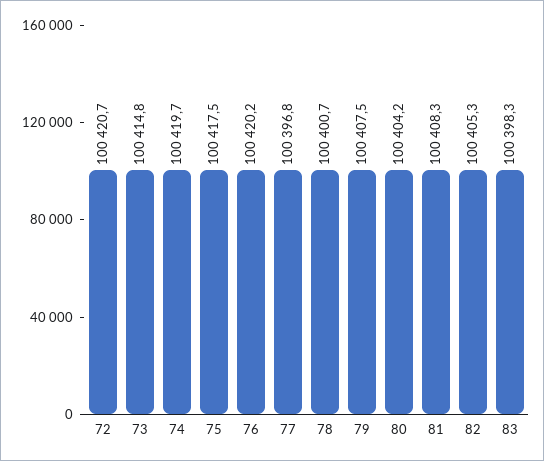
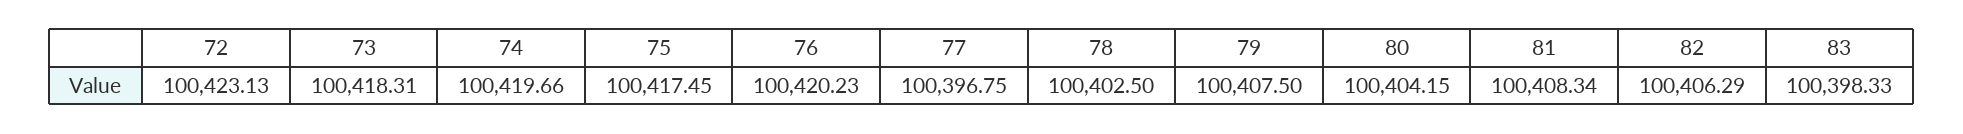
  {
-   "72": 100420.7,
+   "72": 100423.13,
-   "73": 100414.8,
+   "73": 100418.31,
    "74": 100419.66,
    "75": 100417.45,
    "76": 100420.23,
    "77": 100396.75,
-   "78": 100400.7,
+   "78": 100402.5,
    "79": 100407.5,
    "80": 100404.15,
    "81": 100408.34,
-   "82": 100405.3,
+   "82": 100406.29,
    "83": 100398.33
  }

